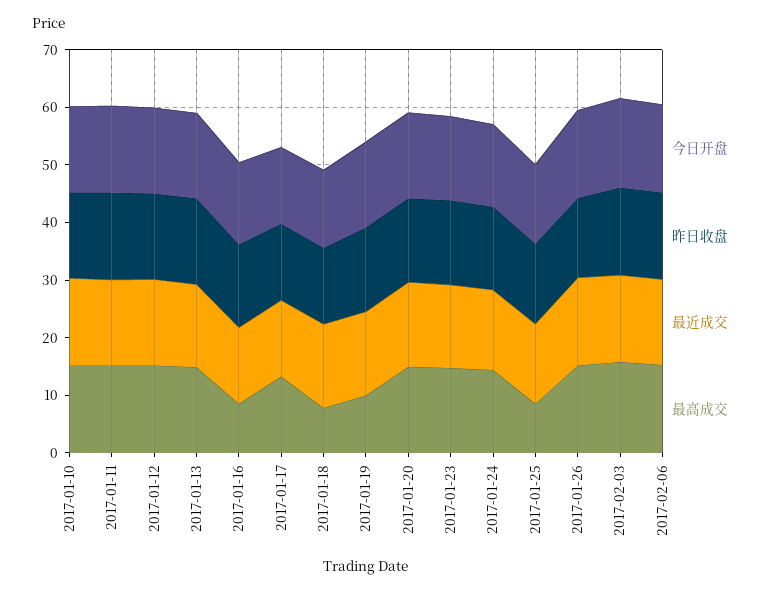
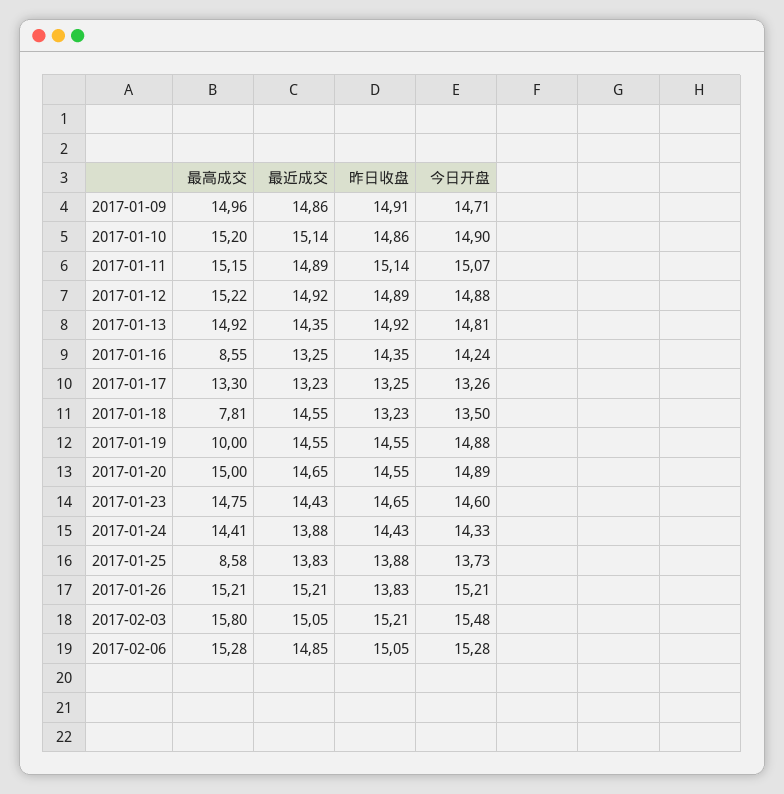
  {
    "今日开盘": {
      "2017-01-10": 14.9,
      "2017-01-11": 15.07,
      "2017-01-12": 14.88,
      "2017-01-13": 14.81,
      "2017-01-16": 14.24,
      "2017-01-17": 13.26,
      "2017-01-18": 13.5,
      "2017-01-19": 14.88,
      "2017-01-20": 14.89,
      "2017-01-23": 14.6,
      "2017-01-24": 14.33,
      "2017-01-25": 13.73,
      "2017-01-26": 15.21,
      "2017-02-03": 15.48,
-     "2017-02-06": 15.28
+     "2017-02-06": 15.28,
+     "2017-01-09": 14.71
    },
    "昨日收盘": {
      "2017-01-10": 14.86,
      "2017-01-11": 15.14,
      "2017-01-12": 14.89,
      "2017-01-13": 14.92,
      "2017-01-16": 14.35,
      "2017-01-17": 13.25,
      "2017-01-18": 13.23,
      "2017-01-19": 14.55,
      "2017-01-20": 14.55,
      "2017-01-23": 14.65,
      "2017-01-24": 14.43,
      "2017-01-25": 13.88,
      "2017-01-26": 13.83,
      "2017-02-03": 15.21,
-     "2017-02-06": 15.05
+     "2017-02-06": 15.05,
+     "2017-01-09": 14.91
    },
    "最近成交": {
      "2017-01-10": 15.14,
      "2017-01-11": 14.89,
      "2017-01-12": 14.92,
      "2017-01-13": 14.35,
      "2017-01-16": 13.25,
      "2017-01-17": 13.23,
      "2017-01-18": 14.55,
      "2017-01-19": 14.55,
      "2017-01-20": 14.65,
      "2017-01-23": 14.43,
      "2017-01-24": 13.88,
      "2017-01-25": 13.83,
      "2017-01-26": 15.21,
      "2017-02-03": 15.05,
-     "2017-02-06": 14.85
+     "2017-02-06": 14.85,
+     "2017-01-09": 14.86
    },
    "最高成交": {
      "2017-01-10": 15.2,
      "2017-01-11": 15.15,
      "2017-01-12": 15.22,
      "2017-01-13": 14.92,
      "2017-01-16": 8.55,
      "2017-01-17": 13.3,
      "2017-01-18": 7.81,
      "2017-01-19": 10,
      "2017-01-20": 15,
      "2017-01-23": 14.75,
      "2017-01-24": 14.41,
      "2017-01-25": 8.58,
      "2017-01-26": 15.21,
      "2017-02-03": 15.8,
-     "2017-02-06": 15.28
+     "2017-02-06": 15.28,
+     "2017-01-09": 14.96
    }
  }

